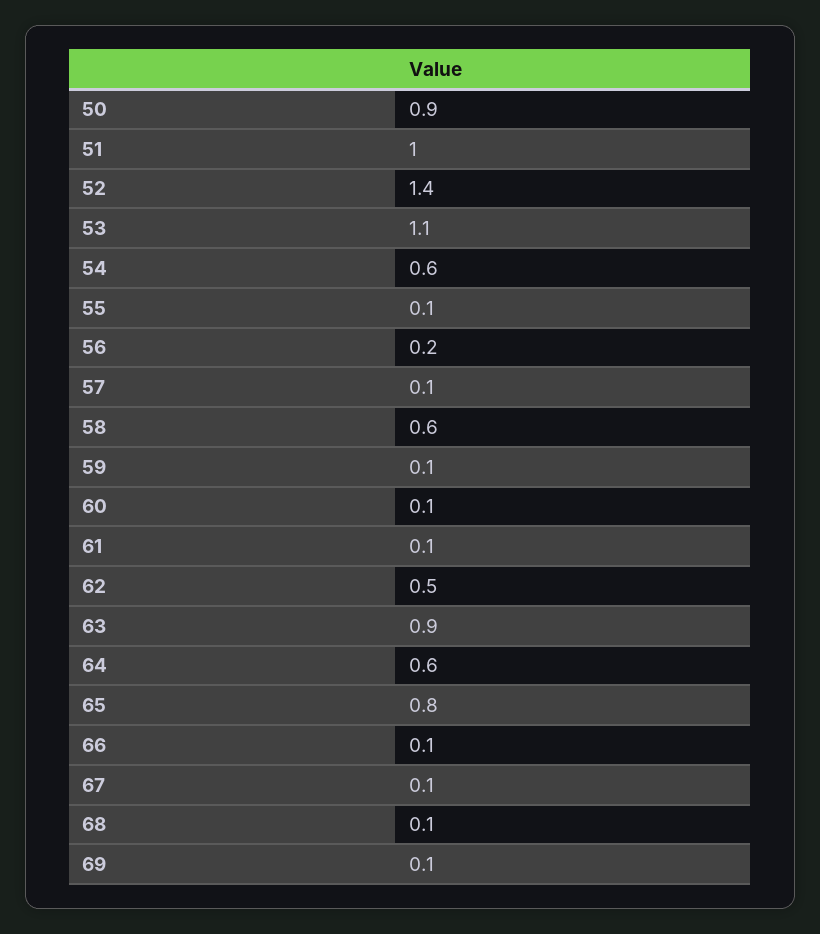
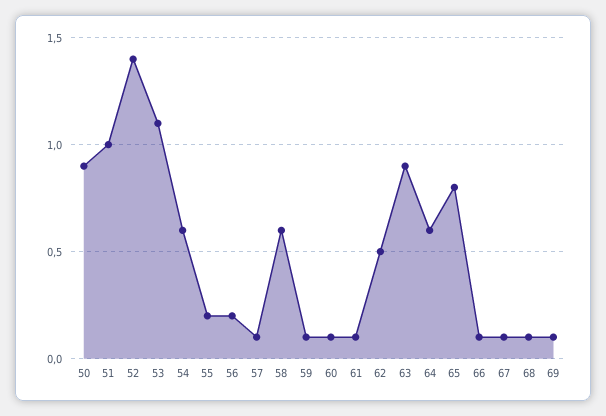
  {
    "50": 0.9,
    "51": 1,
    "52": 1.4,
    "53": 1.1,
    "54": 0.6,
-   "55": 0.1,
+   "55": 0.2,
    "56": 0.2,
    "57": 0.1,
    "58": 0.6,
    "59": 0.1,
    "60": 0.1,
    "61": 0.1,
    "62": 0.5,
    "63": 0.9,
    "64": 0.6,
    "65": 0.8,
    "66": 0.1,
    "67": 0.1,
    "68": 0.1,
    "69": 0.1
  }

